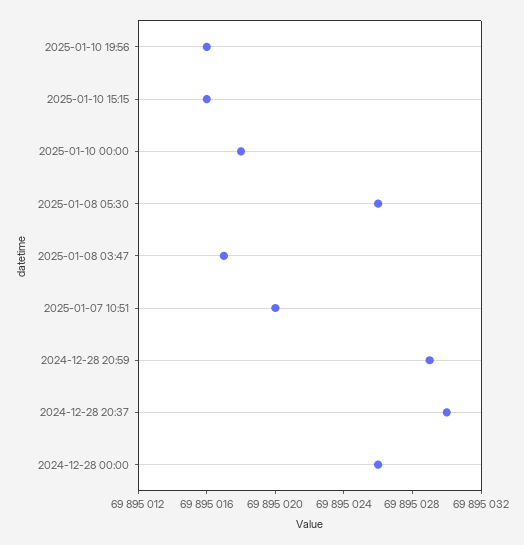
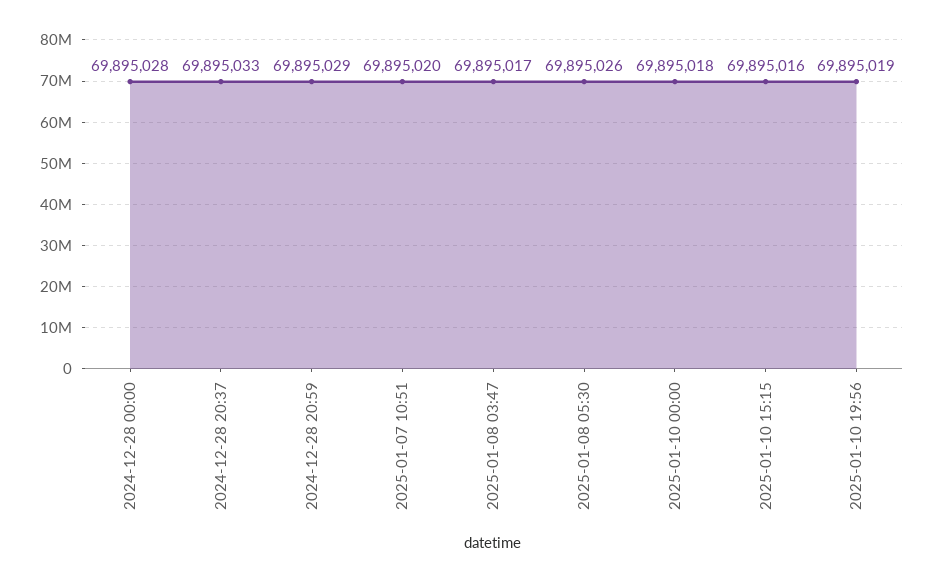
  {
-   "2025-01-10 19:56": 69895016,
+   "2025-01-10 19:56": 69895019,
    "2025-01-10 15:15": 69895016,
    "2025-01-10 00:00": 69895018,
    "2025-01-08 05:30": 69895026,
    "2025-01-08 03:47": 69895017,
    "2025-01-07 10:51": 69895020,
    "2024-12-28 20:59": 69895029,
-   "2024-12-28 20:37": 69895030,
+   "2024-12-28 20:37": 69895033,
-   "2024-12-28 00:00": 69895026
+   "2024-12-28 00:00": 69895028
  }

